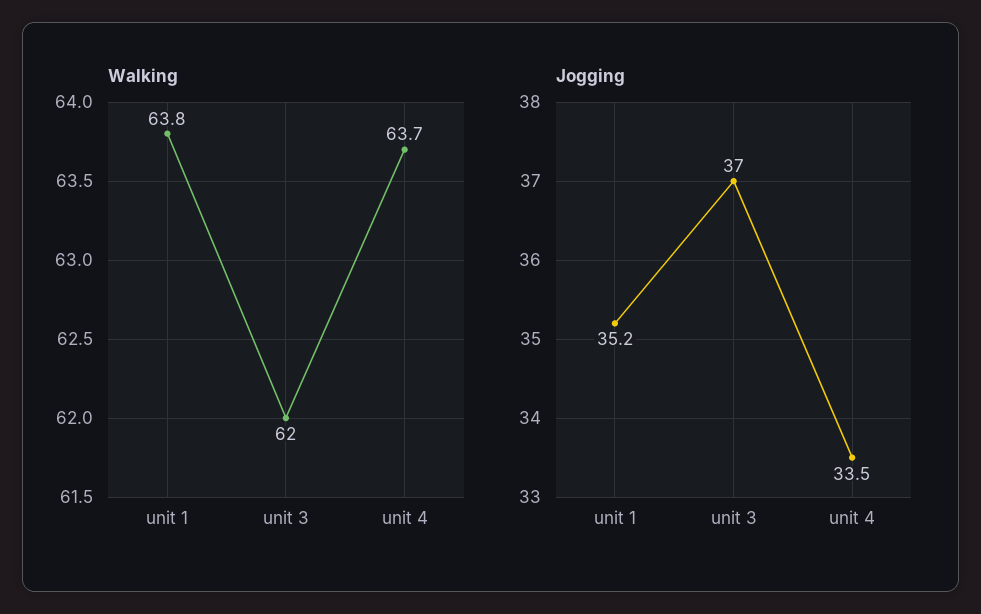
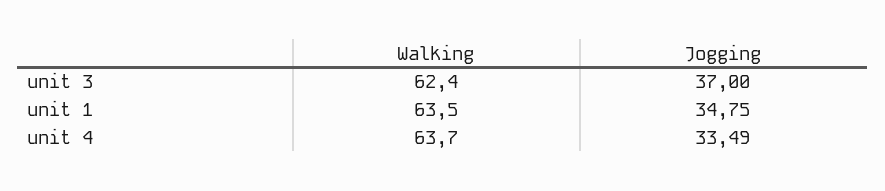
  {
    "Walking": {
-     "unit 1": 63.8,
+     "unit 1": 63.5,
-     "unit 3": 62,
+     "unit 3": 62.4,
      "unit 4": 63.7
    },
    "Jogging": {
-     "unit 1": 35.2,
+     "unit 1": 34.75,
      "unit 3": 37,
      "unit 4": 33.49
    }
  }

